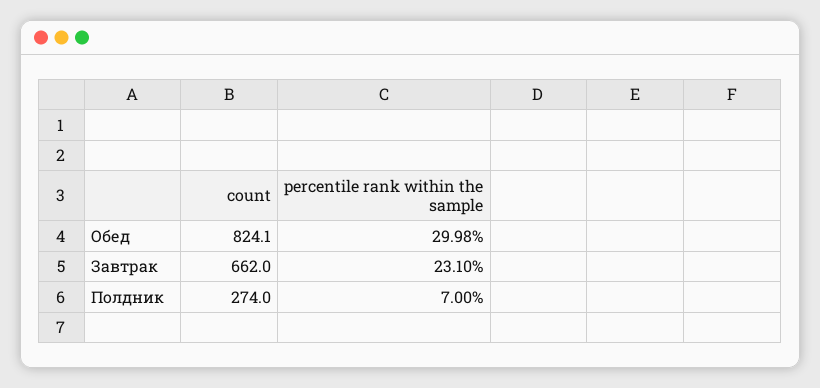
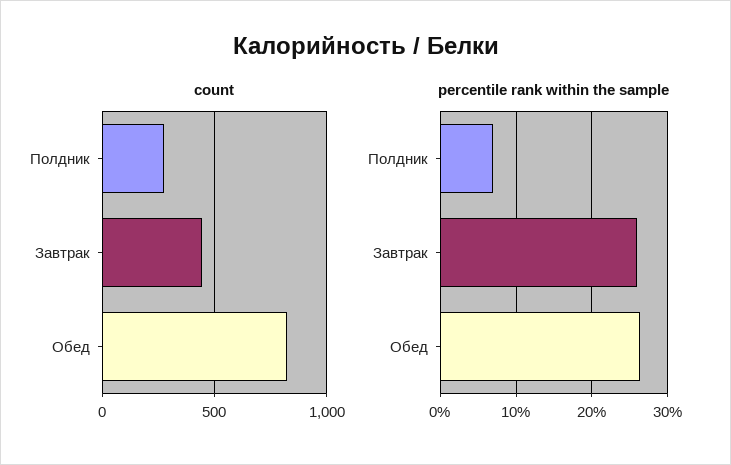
  {
    "count": {
      "Обед": 824.1,
-     "Завтрак": 662,
+     "Завтрак": 450,
      "Полдник": 274
    },
    "percentile rank within the sample": {
-     "Обед": 29.98,
+     "Обед": 26,
-     "Завтрак": 23.1,
+     "Завтрак": 26,
      "Полдник": 7
    }
  }

